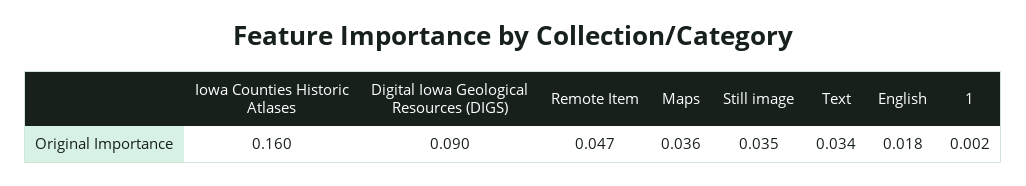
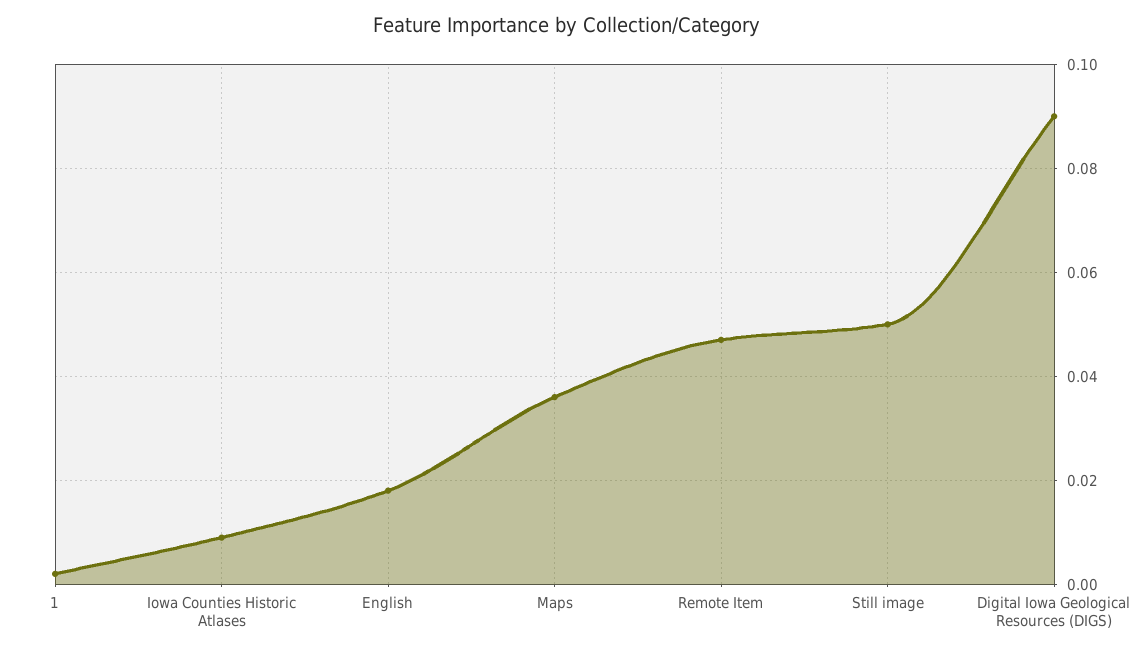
  {
-   "Iowa Counties Historic Atlases": 0.16,
+   "Iowa Counties Historic Atlases": 0.01,
    "Digital Iowa Geological Resources (DIGS)": 0.09,
    "Remote Item": 0.047,
    "Maps": 0.036,
-   "Still image": 0.035,
+   "Still image": 0.05,
-   "Text": 0.034,
    "English": 0.018,
    "1": 0.002
  }

